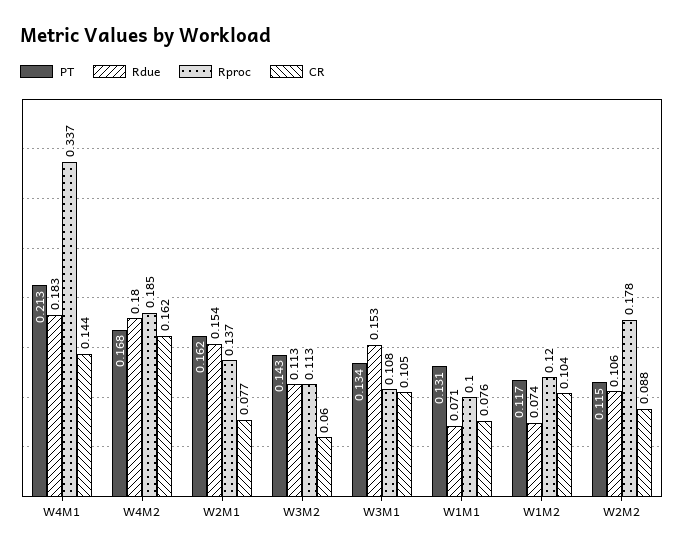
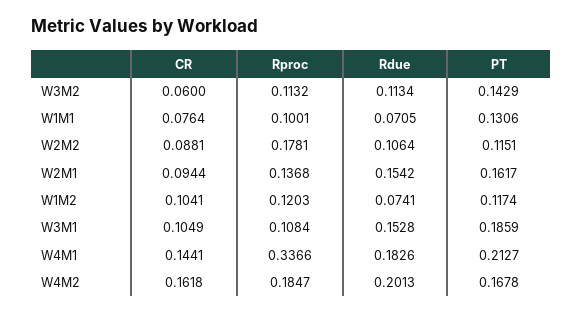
  {
    "PT": {
      "W4M1": 0.2127,
      "W4M2": 0.1678,
      "W2M1": 0.1617,
      "W3M2": 0.1429,
-     "W3M1": 0.134,
+     "W3M1": 0.1859,
      "W1M1": 0.1306,
      "W1M2": 0.1174,
      "W2M2": 0.1151
    },
    "Rdue": {
      "W4M1": 0.1826,
-     "W4M2": 0.18,
+     "W4M2": 0.2013,
      "W2M1": 0.1542,
      "W3M2": 0.1134,
      "W3M1": 0.1528,
      "W1M1": 0.0705,
      "W1M2": 0.0741,
      "W2M2": 0.1064
    },
    "Rproc": {
      "W4M1": 0.3366,
      "W4M2": 0.1847,
      "W2M1": 0.1368,
      "W3M2": 0.1132,
      "W3M1": 0.1084,
      "W1M1": 0.1001,
      "W1M2": 0.1203,
      "W2M2": 0.1781
    },
    "CR": {
      "W4M1": 0.1441,
      "W4M2": 0.1618,
-     "W2M1": 0.077,
+     "W2M1": 0.0944,
      "W3M2": 0.06,
      "W3M1": 0.1049,
      "W1M1": 0.0764,
      "W1M2": 0.1041,
      "W2M2": 0.0881
    }
  }

